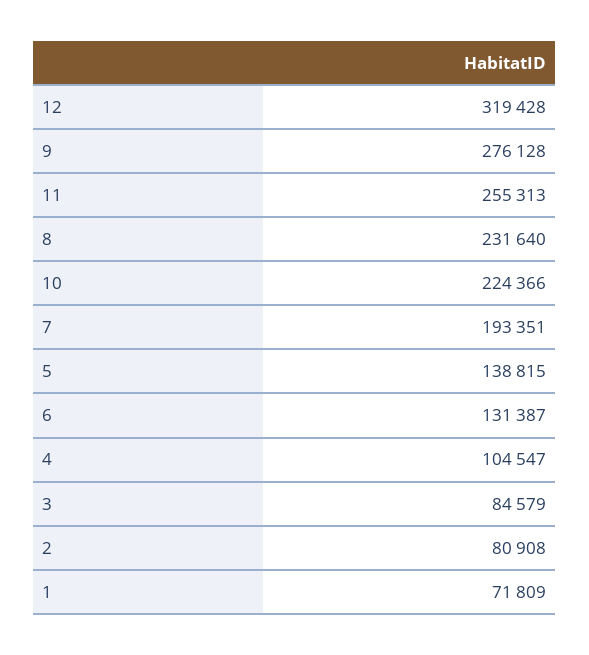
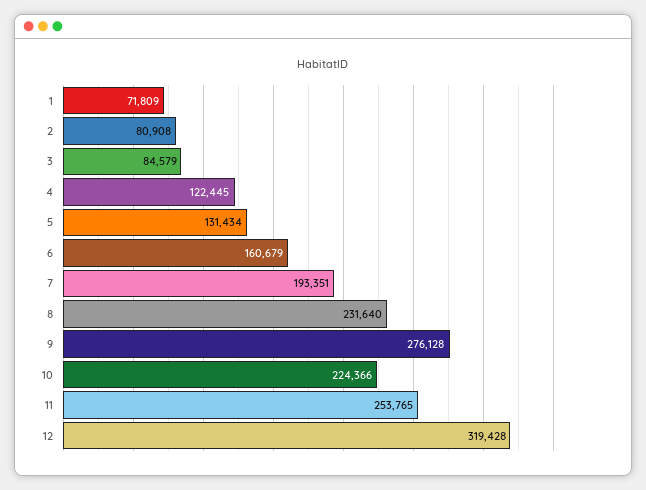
  {
    "12": 319428,
    "9": 276128,
-   "11": 255313,
+   "11": 253765,
    "8": 231640,
    "10": 224366,
    "7": 193351,
-   "5": 138815,
+   "5": 131434,
-   "6": 131387,
+   "6": 160679,
-   "4": 104547,
+   "4": 122445,
    "3": 84579,
    "2": 80908,
    "1": 71809
  }

